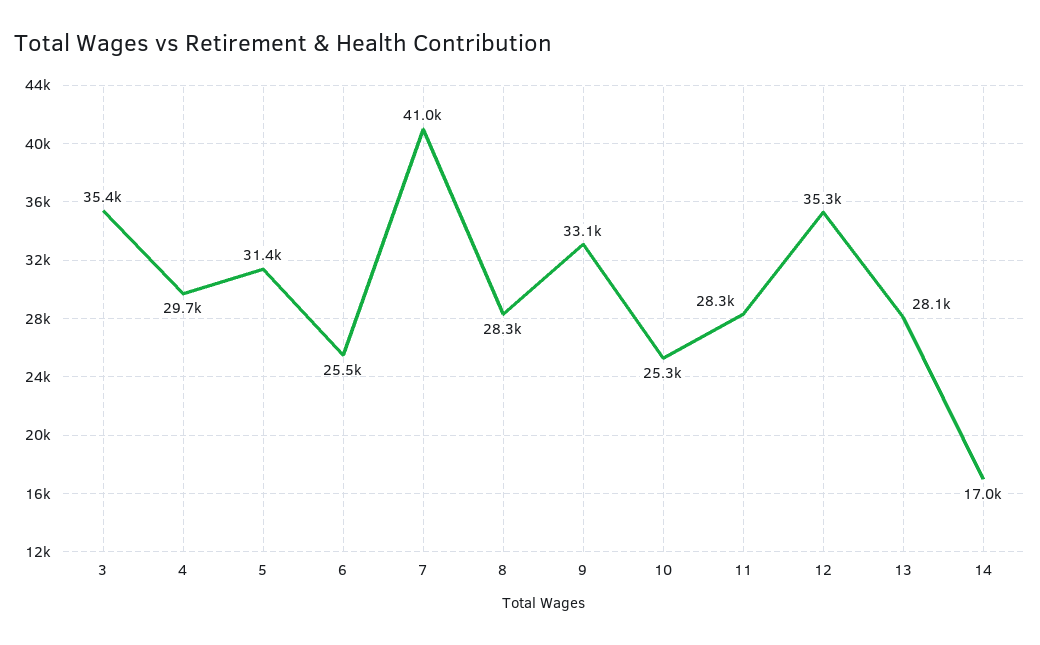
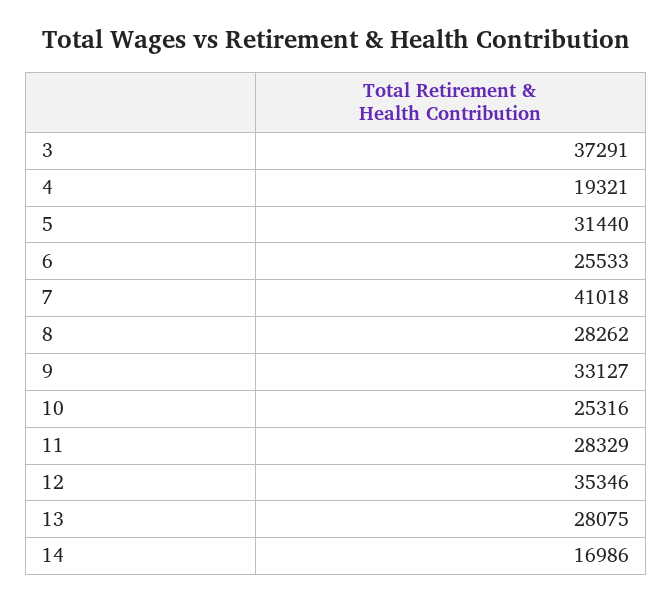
  {
-   "3": 35400,
+   "3": 37291,
-   "4": 29700,
+   "4": 19321,
    "5": 31440,
    "6": 25533,
    "7": 41018,
    "8": 28262,
    "9": 33127,
    "10": 25316,
    "11": 28329,
    "12": 35346,
    "13": 28075,
    "14": 16986
  }

